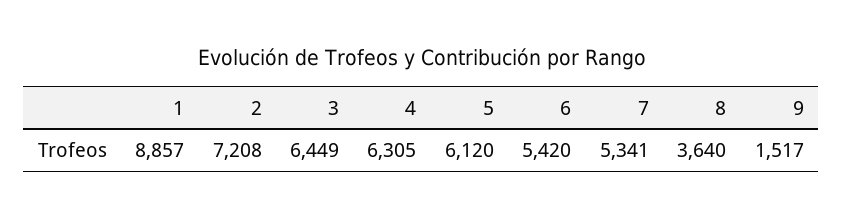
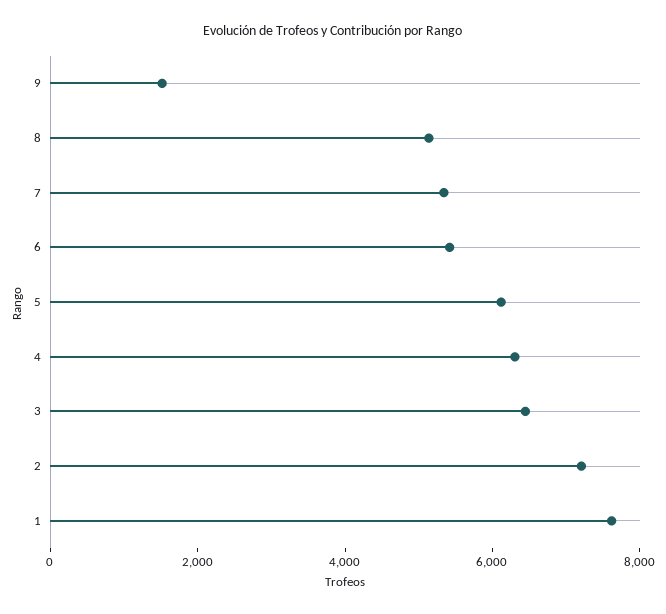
  {
-   "1": 8857,
+   "1": 7500,
    "2": 7208,
    "3": 6449,
    "4": 6305,
    "5": 6120,
    "6": 5420,
    "7": 5341,
-   "8": 3640,
+   "8": 5000,
    "9": 1517
  }

